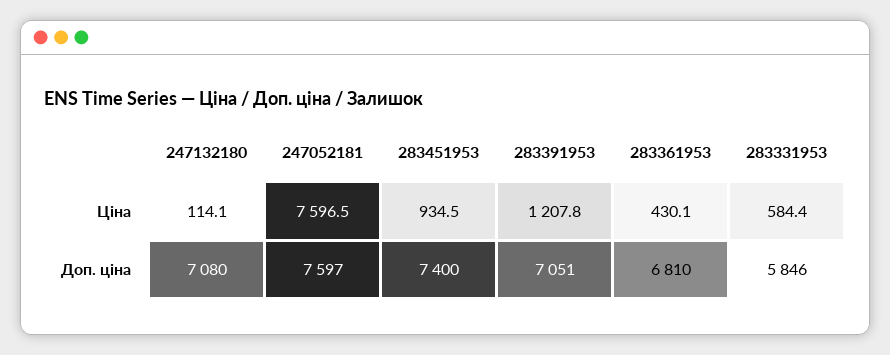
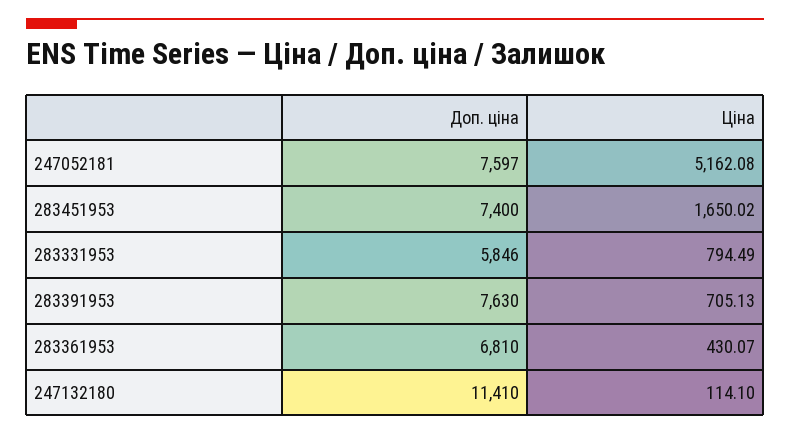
  {
    "247132180": {
      "Ціна": 114.1,
-     "Доп. ціна": 7080
+     "Доп. ціна": 11410
    },
    "247052181": {
-     "Ціна": 7596.5,
+     "Ціна": 5162.08,
      "Доп. ціна": 7597
    },
    "283451953": {
-     "Ціна": 934.5,
+     "Ціна": 1650.02,
      "Доп. ціна": 7400
    },
    "283391953": {
-     "Ціна": 1207.8,
+     "Ціна": 705.13,
-     "Доп. ціна": 7051
+     "Доп. ціна": 7630
    },
    "283361953": {
      "Ціна": 430.07,
      "Доп. ціна": 6810
    },
    "283331953": {
-     "Ціна": 584.4,
+     "Ціна": 794.49,
      "Доп. ціна": 5846
    }
  }

